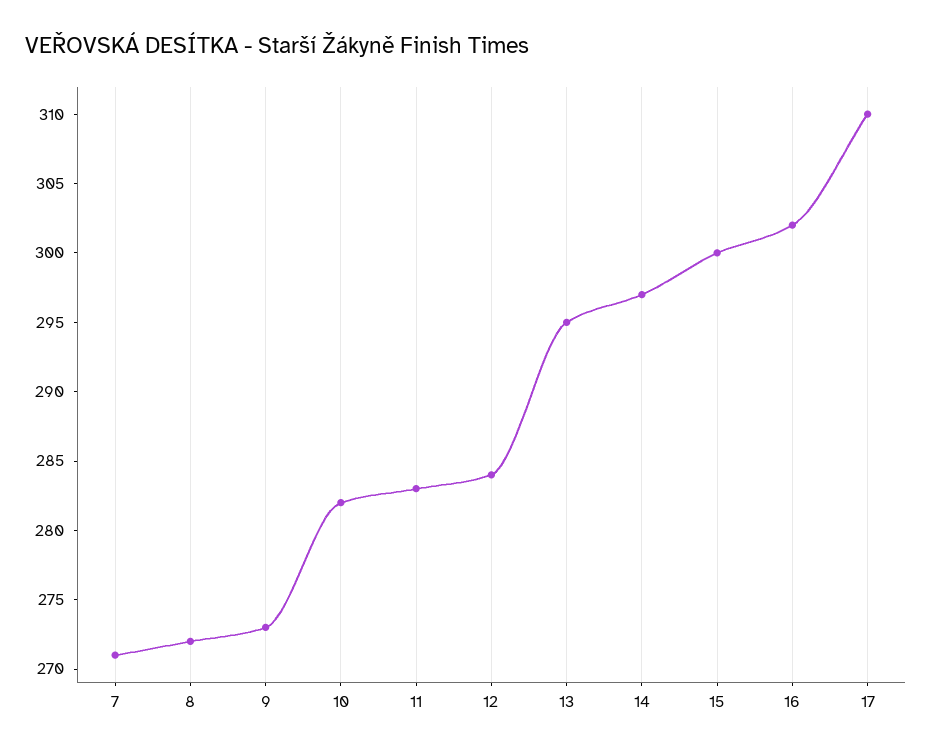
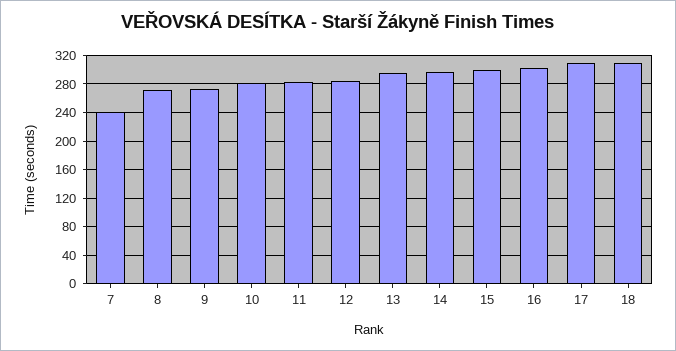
  {
-   "7": 271,
+   "7": 240,
    "8": 272,
    "9": 273,
    "10": 282,
    "11": 283,
    "12": 284,
    "13": 295,
    "14": 297,
    "15": 300,
    "16": 302,
-   "17": 310
+   "17": 310,
+   "18": 310
  }

